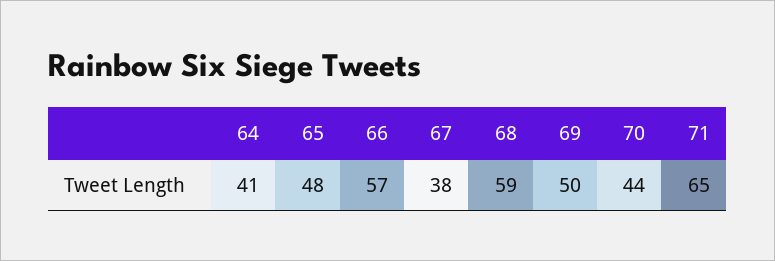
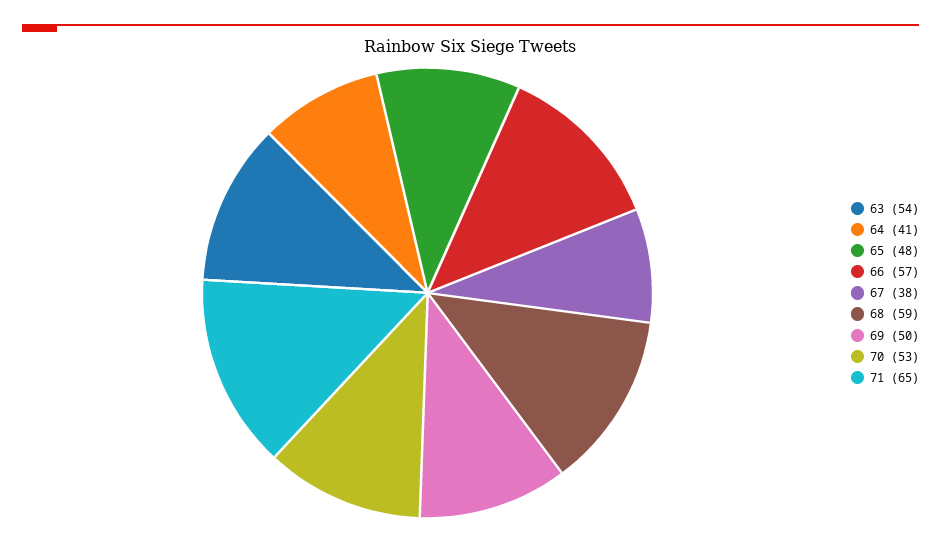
  {
    "64": 41,
    "65": 48,
    "66": 57,
    "67": 38,
    "68": 59,
    "69": 50,
-   "70": 44,
+   "70": 53,
-   "71": 65
+   "71": 65,
+   "63": 54
  }

